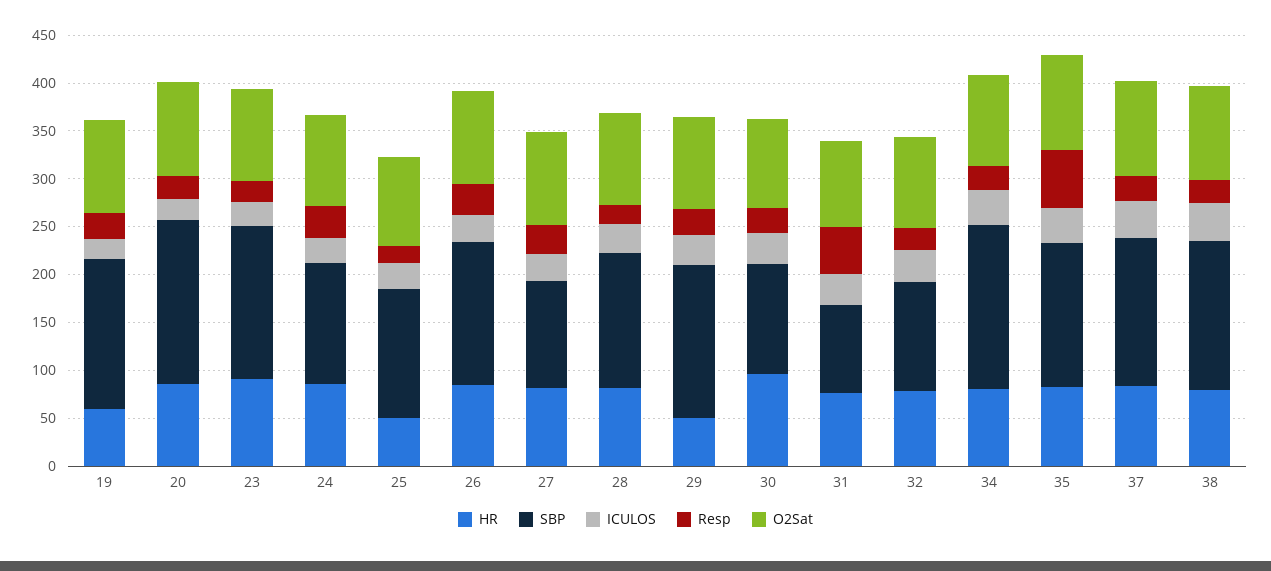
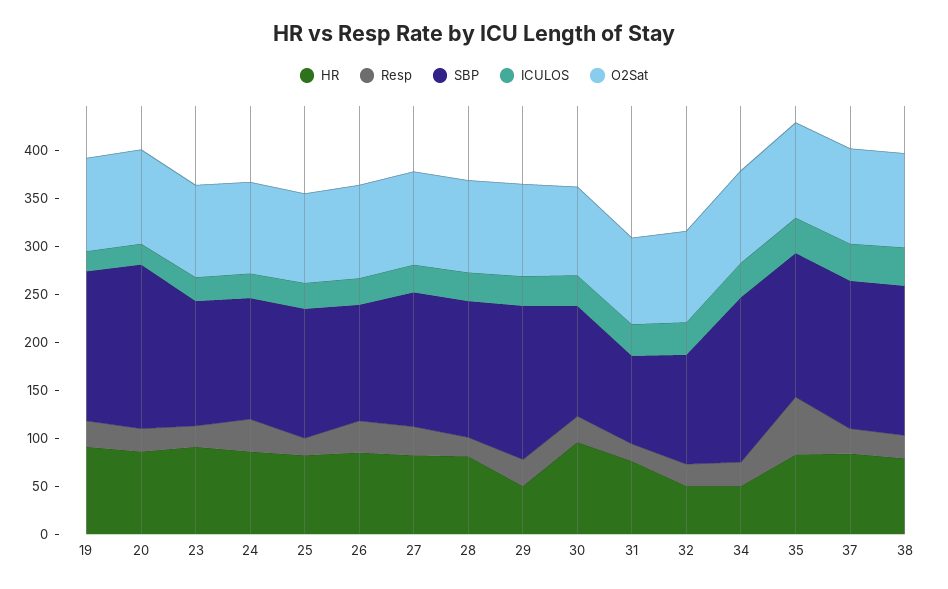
  {
    "HR": {
-     "19": 60,
+     "19": 90,
      "20": 90,
      "23": 90,
      "24": 90,
-     "25": 50,
+     "25": 80,
      "26": 90,
      "27": 80,
      "28": 80,
      "29": 50,
      "30": 100,
      "31": 80,
-     "32": 80,
+     "32": 50,
-     "34": 80,
+     "34": 50,
      "35": 80,
      "37": 80,
      "38": 80
    },
    "SBP": {
      "19": 160,
      "20": 170,
-     "23": 160,
+     "23": 130,
      "24": 130,
      "25": 140,
-     "26": 150,
+     "26": 120,
-     "27": 110,
+     "27": 140,
      "28": 140,
      "29": 160,
      "30": 120,
      "31": 90,
      "32": 110,
      "34": 170,
      "35": 150,
      "37": 150,
      "38": 160
    },
    "ICULOS": {
      "19": 20,
      "20": 20,
      "23": 30,
      "24": 30,
      "25": 30,
      "26": 30,
      "27": 30,
      "28": 30,
      "29": 30,
      "30": 30,
      "31": 30,
      "32": 30,
      "34": 40,
      "35": 40,
      "37": 40,
      "38": 40
    },
    "Resp": {
      "19": 30,
      "20": 20,
      "23": 20,
      "24": 30,
      "25": 20,
      "26": 30,
      "27": 30,
      "28": 20,
      "29": 30,
      "30": 30,
-     "31": 50,
+     "31": 20,
      "32": 20,
      "34": 30,
      "35": 60,
      "37": 30,
      "38": 20
    },
    "O2Sat": {
      "19": 100,
      "20": 100,
      "23": 100,
      "24": 100,
      "25": 90,
      "26": 100,
      "27": 100,
      "28": 100,
      "29": 100,
      "30": 90,
      "31": 90,
      "32": 100,
      "34": 100,
      "35": 100,
      "37": 100,
      "38": 100
    }
  }

